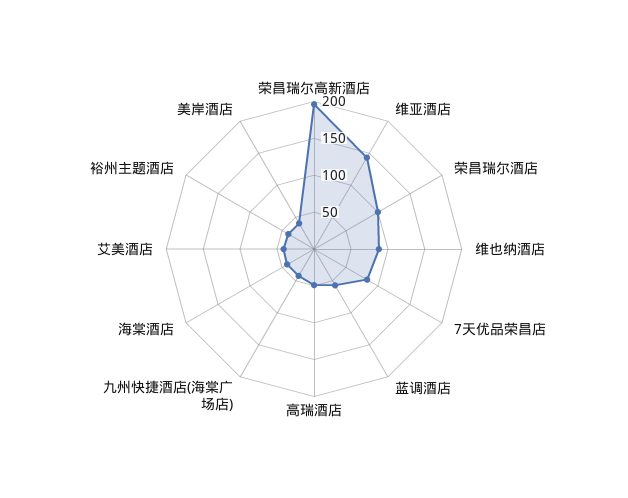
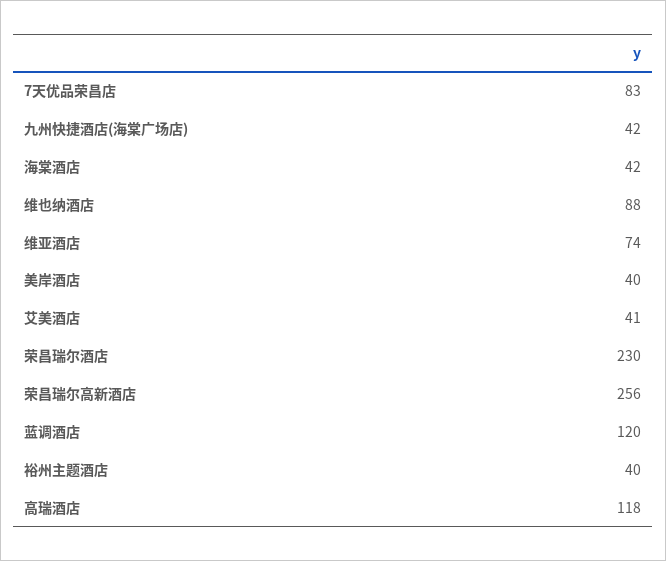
  {
-   "荣昌瑞尔高新酒店": 200,
+   "荣昌瑞尔高新酒店": 256,
-   "维亚酒店": 150,
+   "维亚酒店": 74,
-   "荣昌瑞尔酒店": 100,
+   "荣昌瑞尔酒店": 230,
    "维也纳酒店": 88,
    "7天优品荣昌店": 83,
-   "蓝调酒店": 50,
+   "蓝调酒店": 120,
-   "高瑞酒店": 50,
+   "高瑞酒店": 118,
    "九州快捷酒店(海棠广场店)": 42,
    "海棠酒店": 42,
    "艾美酒店": 41,
    "裕州主题酒店": 40,
    "美岸酒店": 40
  }

